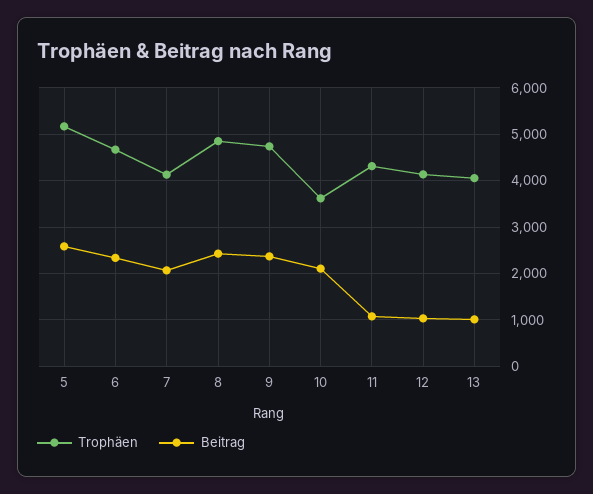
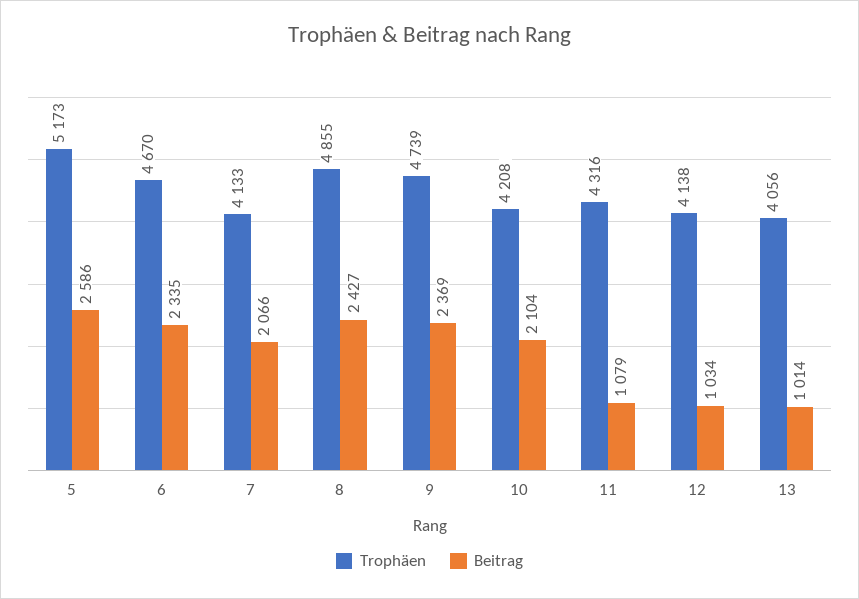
  {
    "Trophäen": {
      "5": 5173,
      "6": 4670,
      "7": 4133,
      "8": 4855,
      "9": 4739,
-     "10": 3600,
+     "10": 4208,
      "11": 4316,
      "12": 4138,
      "13": 4056
    },
    "Beitrag": {
      "5": 2586,
      "6": 2335,
      "7": 2066,
      "8": 2427,
      "9": 2369,
      "10": 2104,
      "11": 1079,
      "12": 1034,
      "13": 1014
    }
  }

